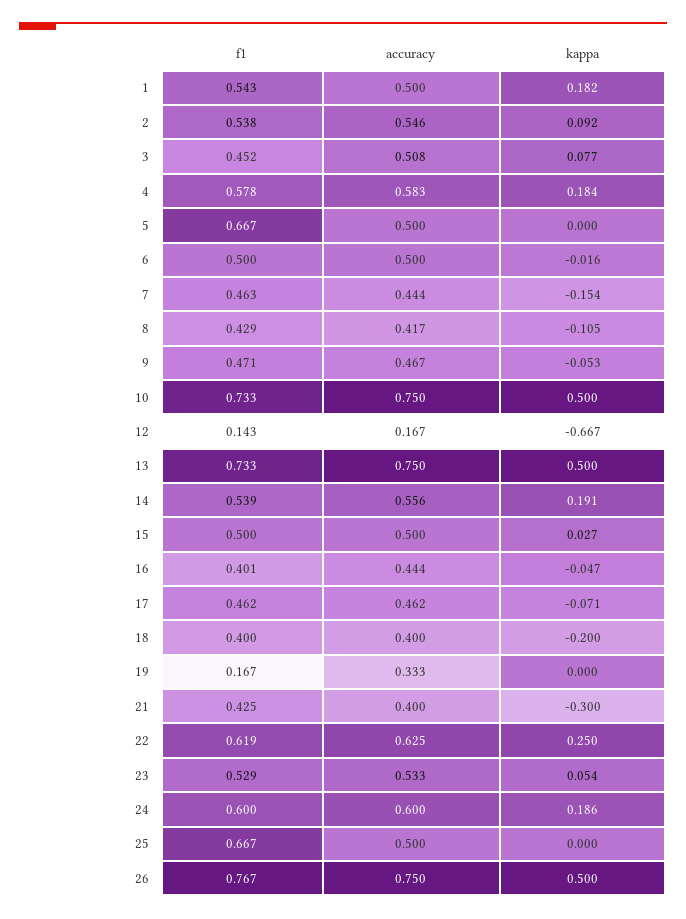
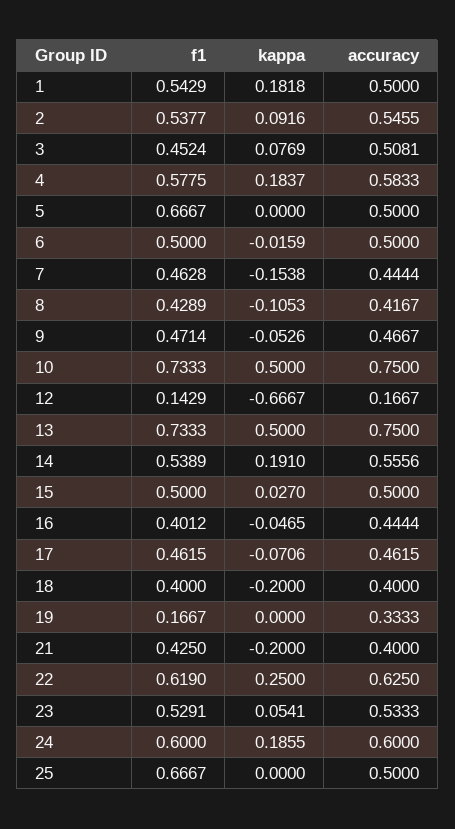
  {
    "f1": {
      "1": 0.5429,
      "2": 0.5377,
      "3": 0.4524,
      "4": 0.5775,
      "5": 0.6667,
      "6": 0.5,
      "7": 0.4628,
      "8": 0.4289,
      "9": 0.4714,
      "10": 0.7333,
      "12": 0.1429,
      "13": 0.7333,
      "14": 0.5389,
      "15": 0.5,
      "16": 0.4012,
      "17": 0.4615,
      "18": 0.4,
      "19": 0.1667,
      "21": 0.425,
      "22": 0.619,
      "23": 0.5291,
      "24": 0.6,
-     "25": 0.6667,
+     "25": 0.6667
-     "26": 0.767
    },
    "accuracy": {
      "1": 0.5,
      "2": 0.5455,
      "3": 0.5081,
      "4": 0.5833,
      "5": 0.5,
      "6": 0.5,
      "7": 0.4444,
      "8": 0.4167,
      "9": 0.4667,
      "10": 0.75,
      "12": 0.1667,
      "13": 0.75,
      "14": 0.5556,
      "15": 0.5,
      "16": 0.4444,
      "17": 0.4615,
      "18": 0.4,
      "19": 0.3333,
      "21": 0.4,
      "22": 0.625,
      "23": 0.5333,
      "24": 0.6,
-     "25": 0.5,
+     "25": 0.5
-     "26": 0.75
    },
    "kappa": {
      "1": 0.1818,
      "2": 0.0916,
      "3": 0.0769,
      "4": 0.1837,
      "5": 0,
      "6": -0.0159,
      "7": -0.1538,
      "8": -0.1053,
      "9": -0.0526,
      "10": 0.5,
      "12": -0.6667,
      "13": 0.5,
      "14": 0.191,
      "15": 0.027,
      "16": -0.0465,
      "17": -0.0706,
      "18": -0.2,
      "19": 0,
-     "21": -0.3,
+     "21": -0.2,
      "22": 0.25,
      "23": 0.0541,
      "24": 0.1855,
-     "25": 0,
+     "25": 0
-     "26": 0.5
    }
  }

